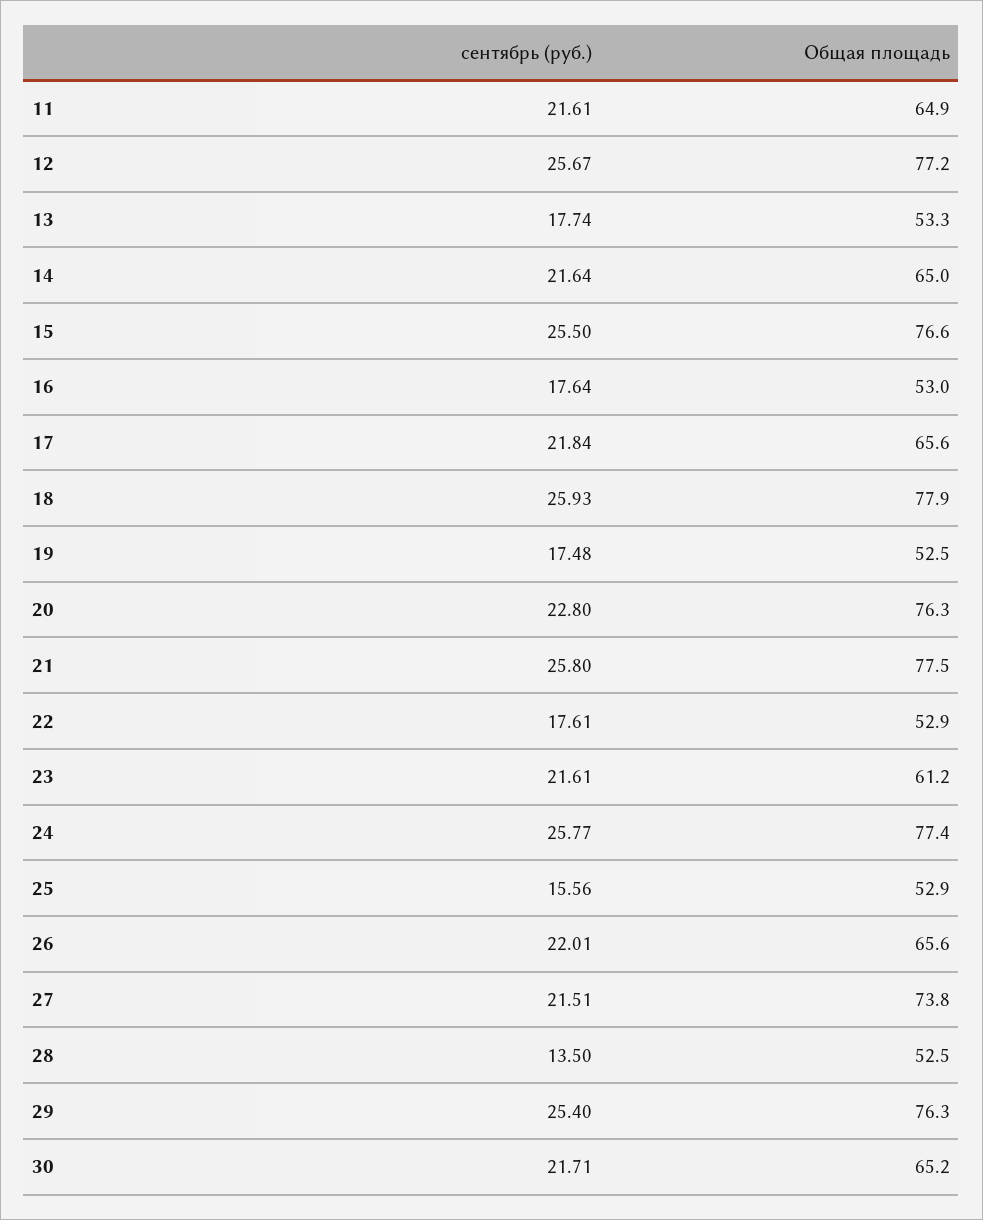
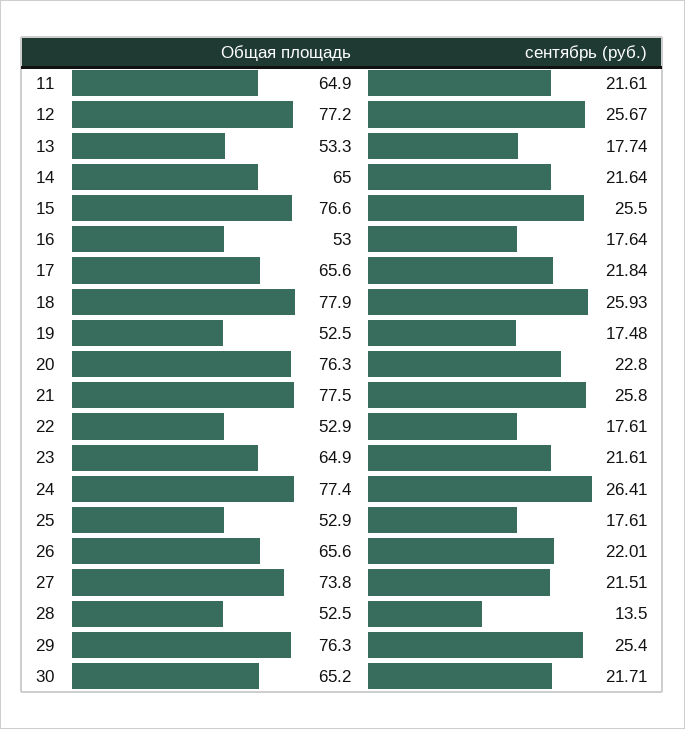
  {
    "сентябрь (руб.)": {
      "11": 21.61,
      "12": 25.67,
      "13": 17.74,
      "14": 21.64,
      "15": 25.5,
      "16": 17.64,
      "17": 21.84,
      "18": 25.93,
      "19": 17.48,
      "20": 22.8,
      "21": 25.8,
      "22": 17.61,
      "23": 21.61,
-     "24": 25.77,
+     "24": 26.41,
-     "25": 15.56,
+     "25": 17.61,
      "26": 22.01,
      "27": 21.51,
      "28": 13.5,
      "29": 25.4,
      "30": 21.71
    },
    "Общая площадь": {
      "11": 64.9,
      "12": 77.2,
      "13": 53.3,
      "14": 65,
      "15": 76.6,
      "16": 53,
      "17": 65.6,
      "18": 77.9,
      "19": 52.5,
      "20": 76.3,
      "21": 77.5,
      "22": 52.9,
-     "23": 61.2,
+     "23": 64.9,
      "24": 77.4,
      "25": 52.9,
      "26": 65.6,
      "27": 73.8,
      "28": 52.5,
      "29": 76.3,
      "30": 65.2
    }
  }

